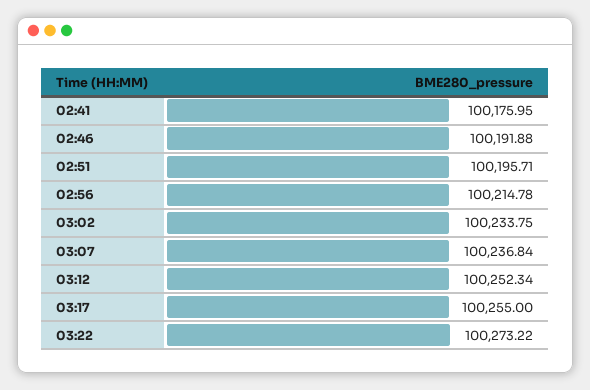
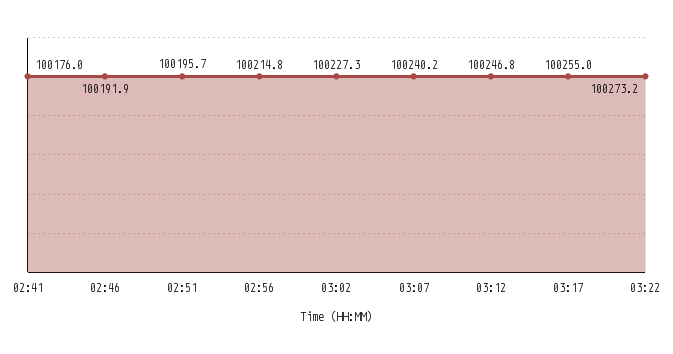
  {
    "02:41": 100175.95,
    "02:46": 100191.88,
    "02:51": 100195.71,
    "02:56": 100214.78,
-   "03:02": 100233.75,
+   "03:02": 100227.3,
-   "03:07": 100236.84,
+   "03:07": 100240.2,
-   "03:12": 100252.34,
+   "03:12": 100246.8,
    "03:17": 100255,
    "03:22": 100273.22
  }

